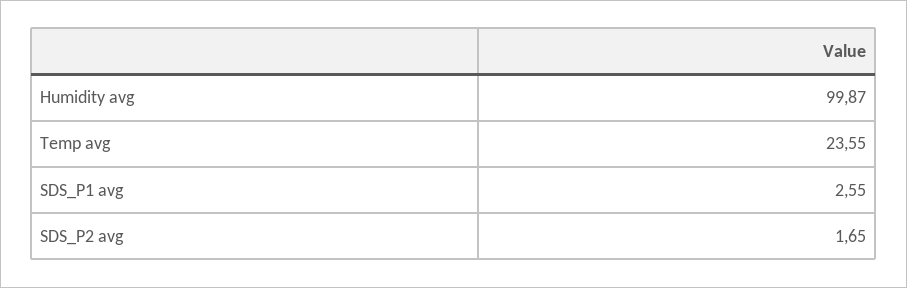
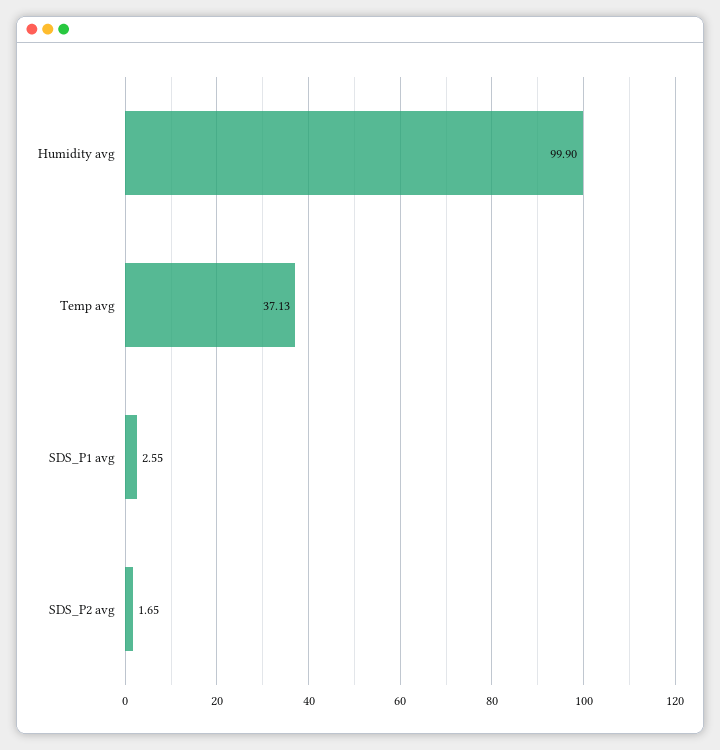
  {
-   "Humidity avg": 99.87,
+   "Humidity avg": 99.9,
-   "Temp avg": 23.55,
+   "Temp avg": 37.13,
    "SDS_P1 avg": 2.55,
    "SDS_P2 avg": 1.65
  }

